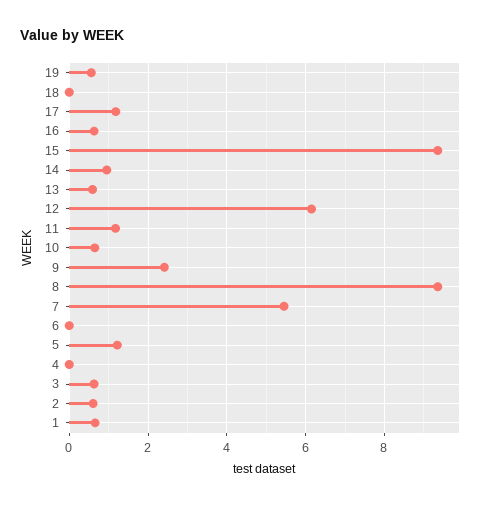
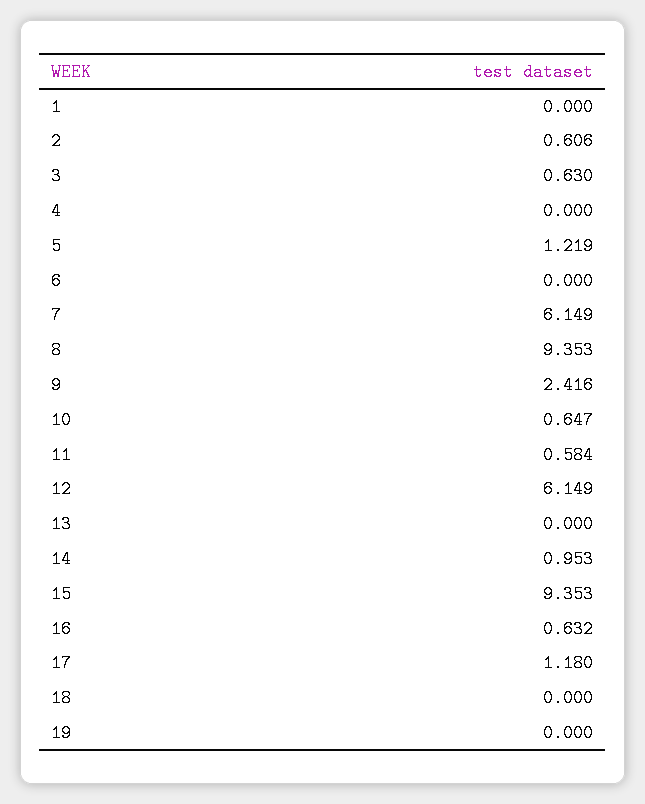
  {
-   "19": 0.6,
+   "19": 0,
    "18": 0,
    "17": 1.18,
    "16": 0.632,
    "15": 9.353,
    "14": 0.953,
-   "13": 0.6,
+   "13": 0,
    "12": 6.149,
-   "11": 1.2,
+   "11": 0.584,
    "10": 0.647,
    "9": 2.416,
    "8": 9.353,
-   "7": 5.4,
+   "7": 6.149,
    "6": 0,
    "5": 1.219,
    "4": 0,
    "3": 0.63,
    "2": 0.606,
-   "1": 0.6
+   "1": 0
  }

